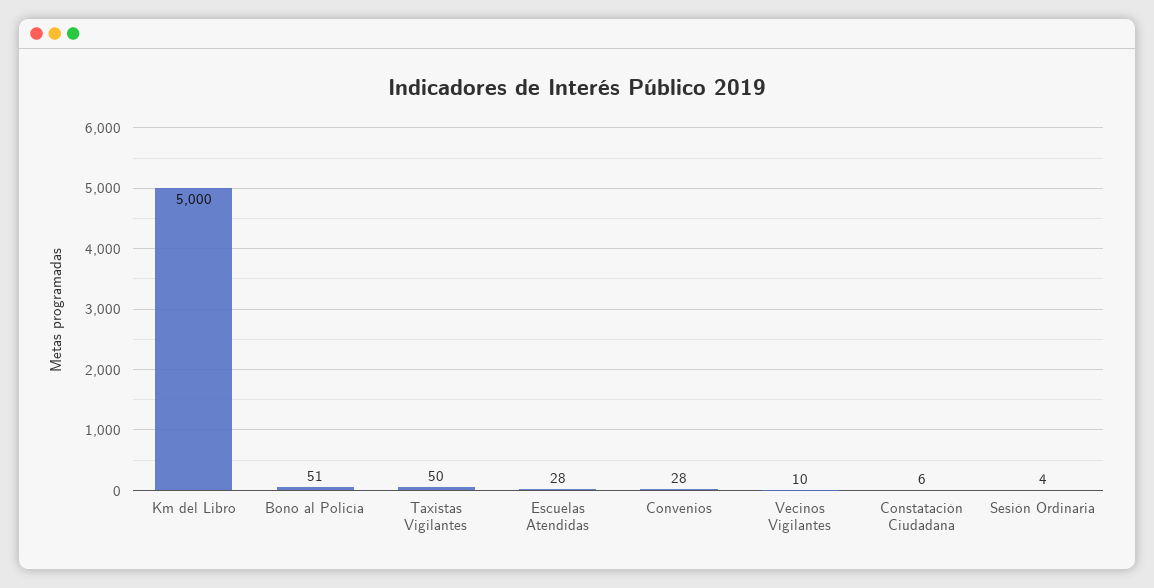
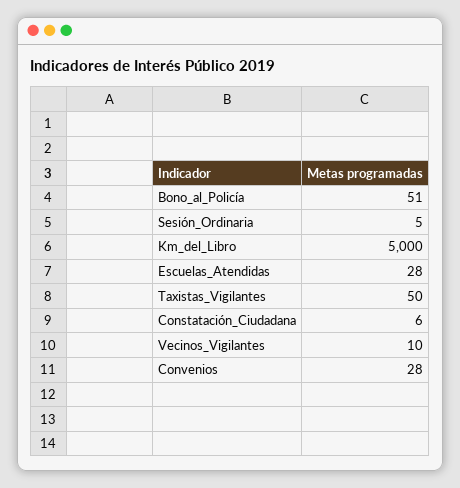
  {
    "Km del Libro": 5000,
    "Bono al Policía": 51,
    "Taxistas Vigilantes": 50,
    "Escuelas Atendidas": 28,
    "Convenios": 28,
    "Vecinos Vigilantes": 10,
    "Constatación Ciudadana": 6,
-   "Sesión Ordinaria": 4
+   "Sesión Ordinaria": 5
  }

